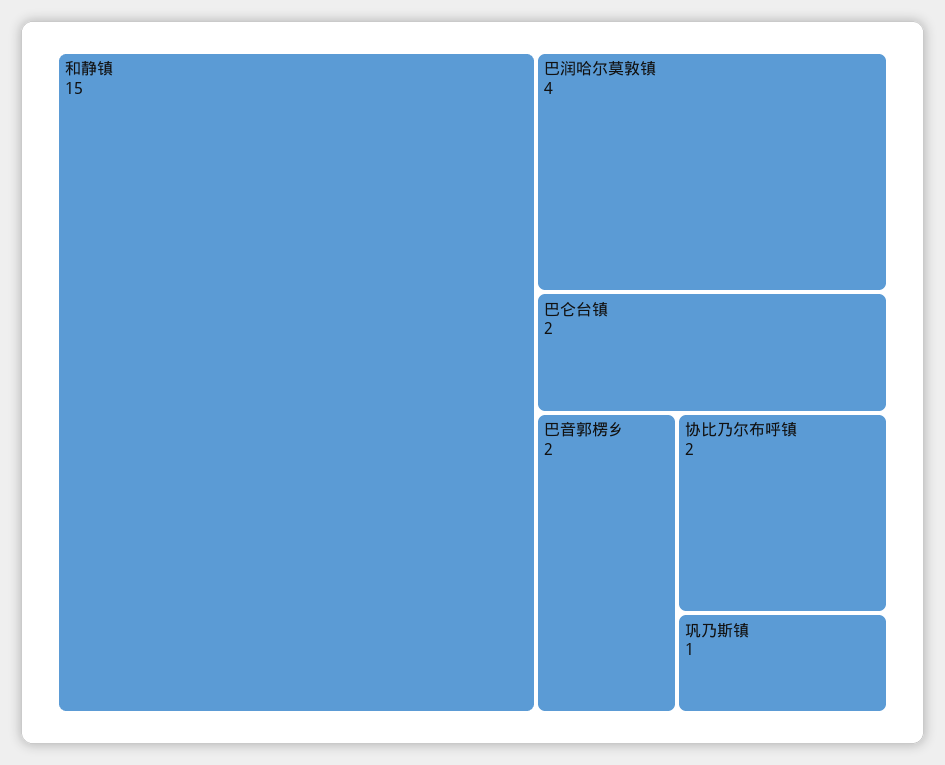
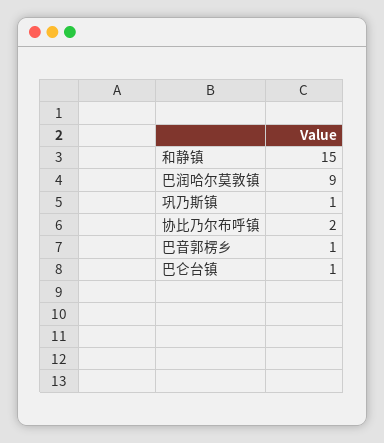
  {
    "和静镇": 15,
-   "巴润哈尔莫敦镇": 4,
+   "巴润哈尔莫敦镇": 9,
-   "巴仑台镇": 2,
+   "巴仑台镇": 1,
-   "巴音郭楞乡": 2,
+   "巴音郭楞乡": 1,
    "协比乃尔布呼镇": 2,
    "巩乃斯镇": 1
  }

